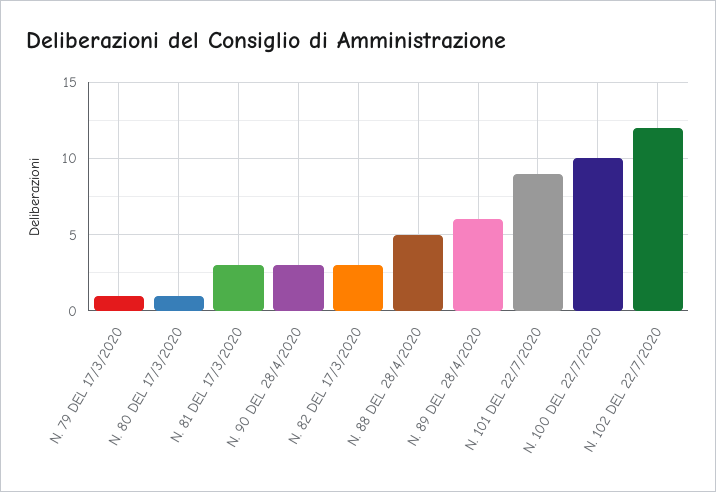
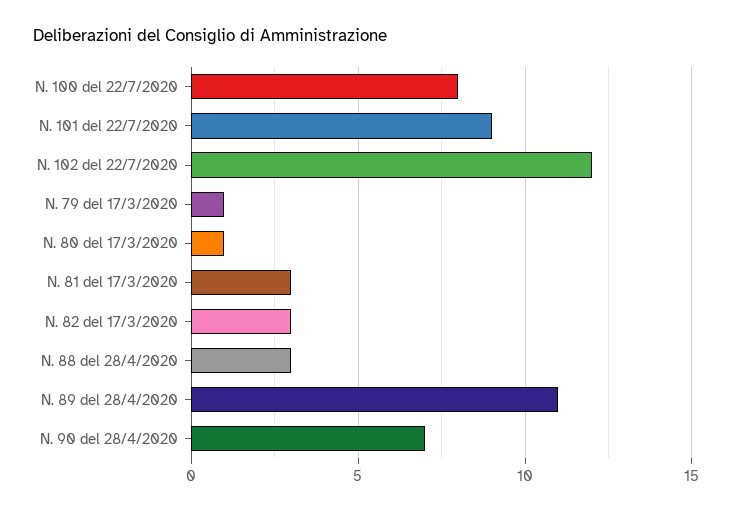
  {
    "N. 79 DEL 17/3/2020": 1,
    "N. 80 DEL 17/3/2020": 1,
    "N. 81 DEL 17/3/2020": 3,
-   "N. 90 DEL 28/4/2020": 3,
+   "N. 90 DEL 28/4/2020": 7,
    "N. 82 DEL 17/3/2020": 3,
-   "N. 88 DEL 28/4/2020": 5,
+   "N. 88 DEL 28/4/2020": 3,
-   "N. 89 DEL 28/4/2020": 6,
+   "N. 89 DEL 28/4/2020": 11,
    "N. 101 DEL 22/7/2020": 9,
-   "N. 100 DEL 22/7/2020": 10,
+   "N. 100 DEL 22/7/2020": 8,
    "N. 102 DEL 22/7/2020": 12
  }

